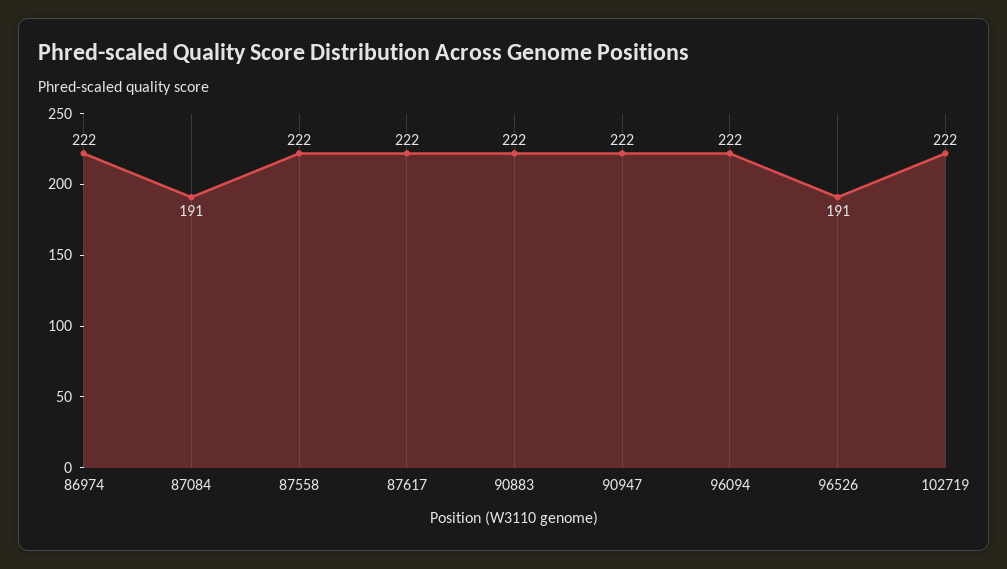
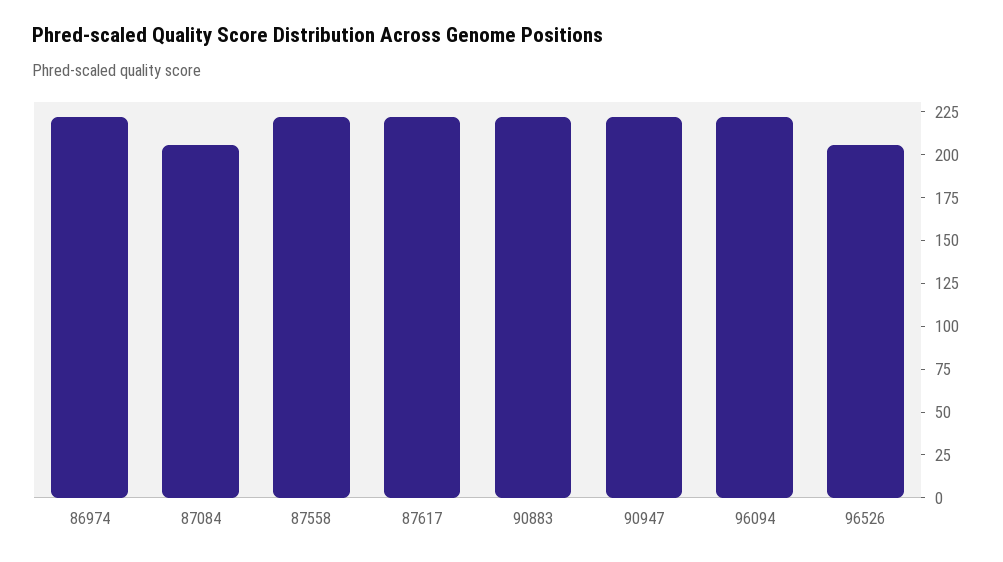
  {
    "86974": 222,
-   "87084": 191,
+   "87084": 205,
    "87558": 222,
    "87617": 222,
    "90883": 222,
    "90947": 222,
    "96094": 222,
-   "96526": 191,
+   "96526": 205
-   "102719": 222
  }

